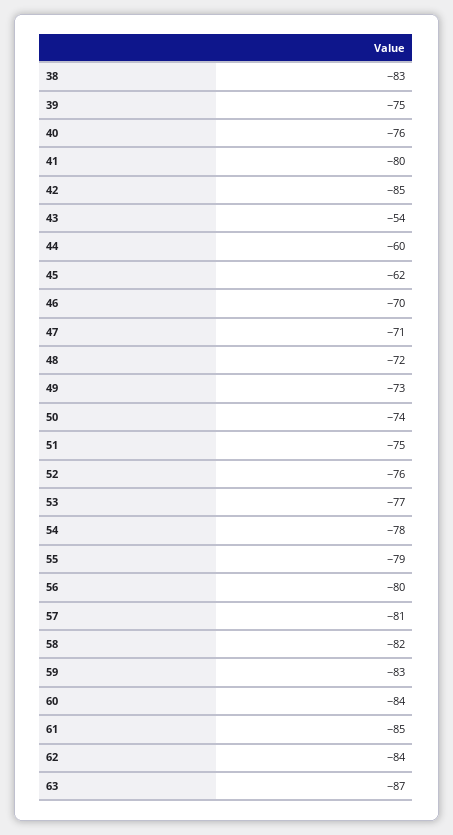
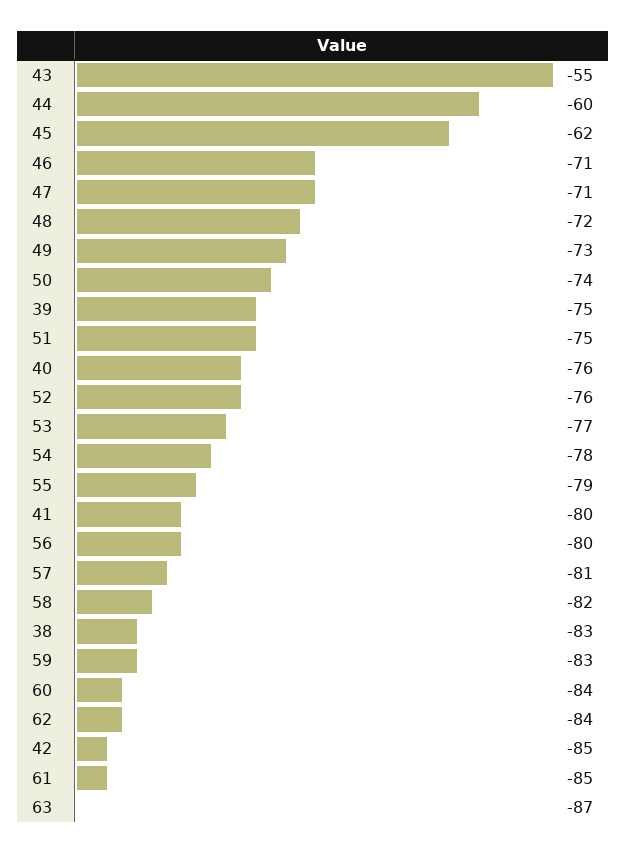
  {
    "38": -83,
    "39": -75,
    "40": -76,
    "41": -80,
    "42": -85,
-   "43": -54,
+   "43": -55,
    "44": -60,
    "45": -62,
-   "46": -70,
+   "46": -71,
    "47": -71,
    "48": -72,
    "49": -73,
    "50": -74,
    "51": -75,
    "52": -76,
    "53": -77,
    "54": -78,
    "55": -79,
    "56": -80,
    "57": -81,
    "58": -82,
    "59": -83,
    "60": -84,
    "61": -85,
    "62": -84,
    "63": -87
  }

